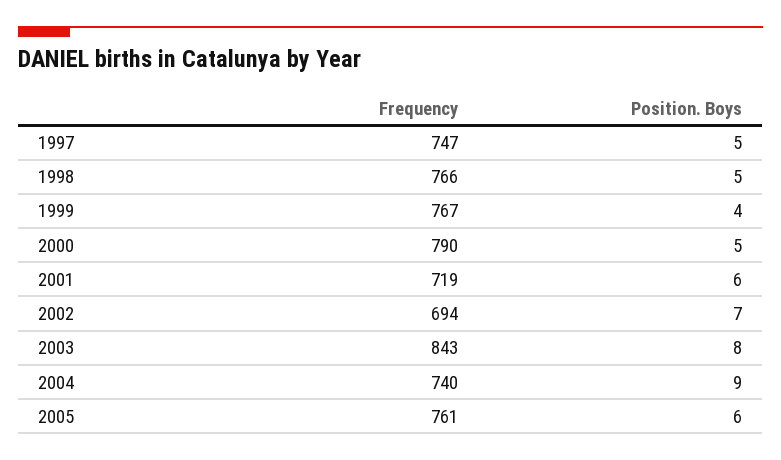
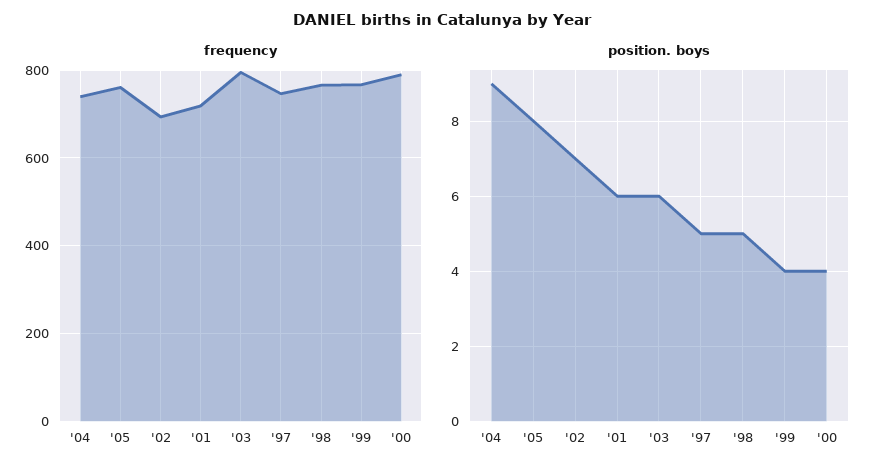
  {
    "Frequency": {
      "1997": 747,
      "1998": 766,
      "1999": 767,
      "2000": 790,
      "2001": 719,
      "2002": 694,
-     "2003": 843,
+     "2003": 800,
      "2004": 740,
      "2005": 761
    },
    "Position. Boys": {
      "1997": 5,
      "1998": 5,
      "1999": 4,
-     "2000": 5,
+     "2000": 4,
      "2001": 6,
      "2002": 7,
-     "2003": 8,
+     "2003": 6,
      "2004": 9,
-     "2005": 6
+     "2005": 8
    }
  }

